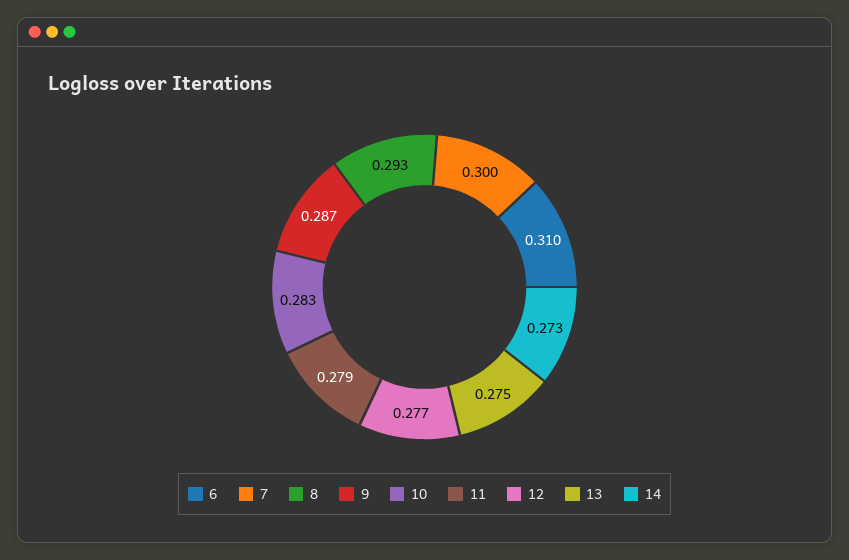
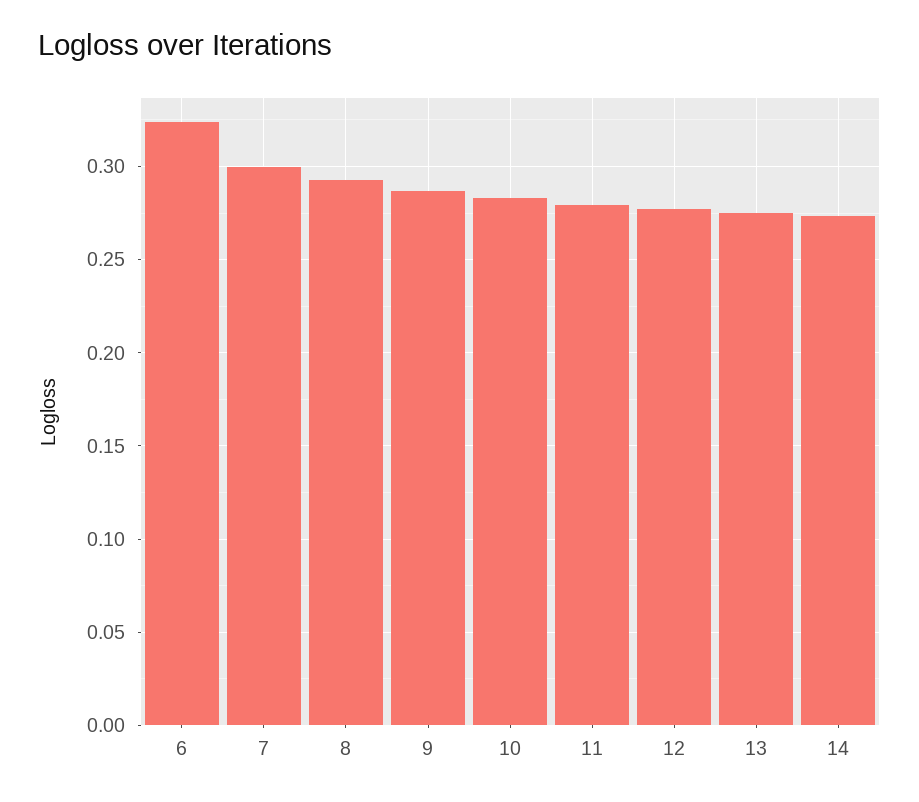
  {
-   "6": 0.31,
+   "6": 0.325,
    "7": 0.3,
    "8": 0.293,
    "9": 0.287,
    "10": 0.283,
    "11": 0.279,
    "12": 0.277,
    "13": 0.275,
    "14": 0.273
  }

